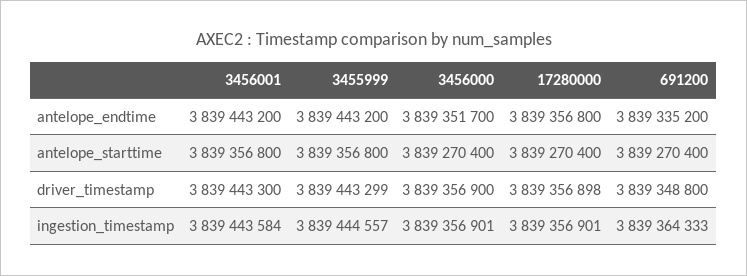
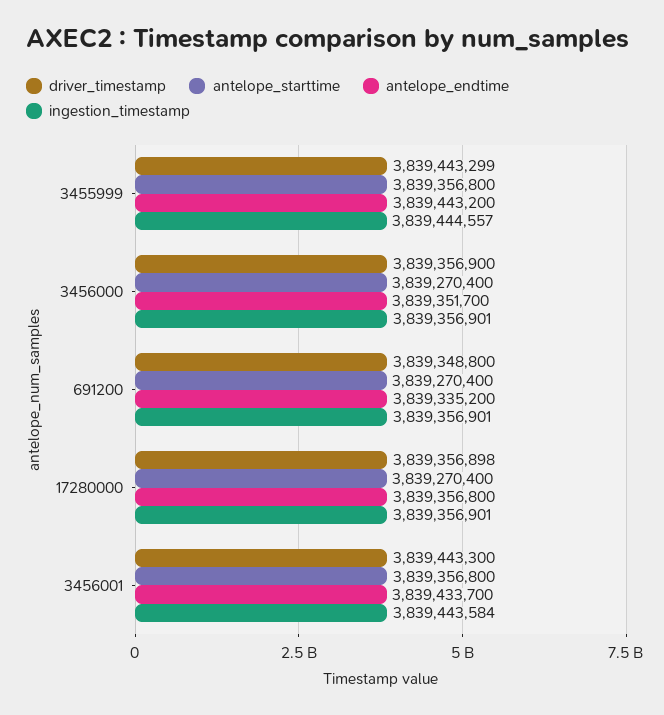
  {
    "antelope_endtime": {
-     "3456001": 3839443200,
+     "3456001": 3839433700,
      "3455999": 3839443200,
      "3456000": 3839351700,
      "17280000": 3839356800,
      "691200": 3839335200
    },
    "antelope_starttime": {
      "3456001": 3839356800,
      "3455999": 3839356800,
      "3456000": 3839270400,
      "17280000": 3839270400,
      "691200": 3839270400
    },
    "driver_timestamp": {
      "3456001": 3839443300,
      "3455999": 3839443299,
      "3456000": 3839356900,
      "17280000": 3839356898,
      "691200": 3839348800
    },
    "ingestion_timestamp": {
      "3456001": 3839443584,
      "3455999": 3839444557,
      "3456000": 3839356901,
      "17280000": 3839356901,
-     "691200": 3839364333
+     "691200": 3839356901
    }
  }

